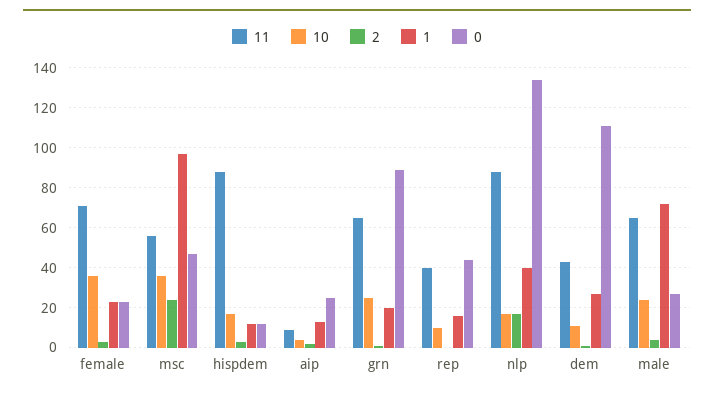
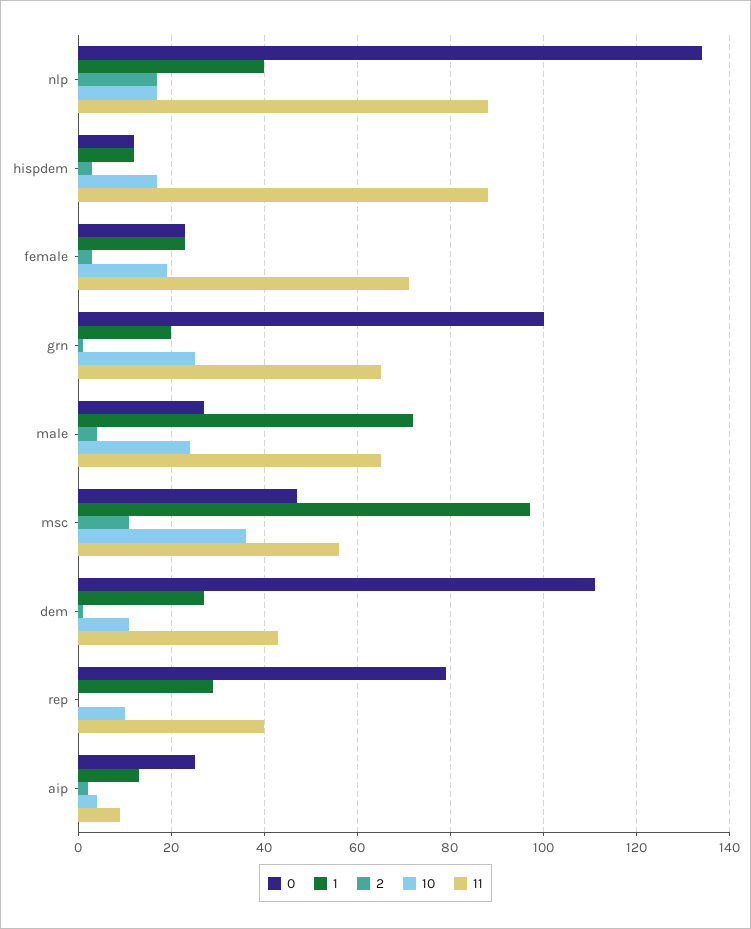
  {
    "11": {
      "female": 70,
      "msc": 55,
      "hispdem": 90,
      "aip": 10,
      "grn": 65,
      "rep": 40,
      "nlp": 90,
      "dem": 45,
      "male": 65
    },
    "10": {
-     "female": 35,
+     "female": 20,
      "msc": 35,
      "hispdem": 15,
      "aip": 5,
      "grn": 25,
      "rep": 10,
      "nlp": 15,
      "dem": 10,
      "male": 25
    },
    "2": {
      "female": 5,
-     "msc": 25,
+     "msc": 10,
      "hispdem": 5,
      "aip": 0,
      "grn": 0,
      "rep": 0,
      "nlp": 15,
      "dem": 0,
      "male": 5
    },
    "1": {
      "female": 25,
      "msc": 95,
      "hispdem": 10,
      "aip": 15,
      "grn": 20,
-     "rep": 15,
+     "rep": 30,
      "nlp": 40,
      "dem": 25,
      "male": 70
    },
    "0": {
      "female": 25,
      "msc": 45,
      "hispdem": 10,
      "aip": 25,
-     "grn": 90,
+     "grn": 100,
-     "rep": 45,
+     "rep": 80,
      "nlp": 135,
      "dem": 110,
      "male": 25
    }
  }

